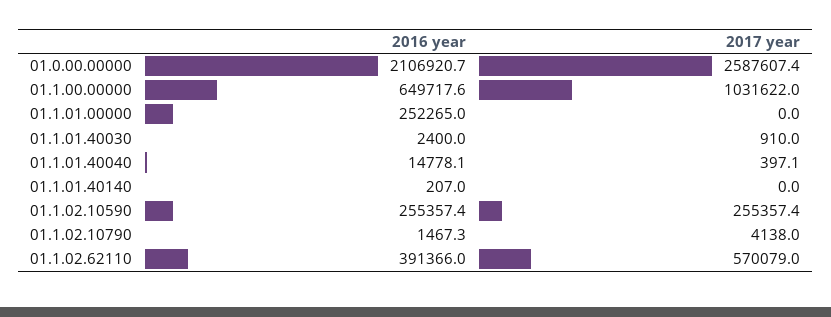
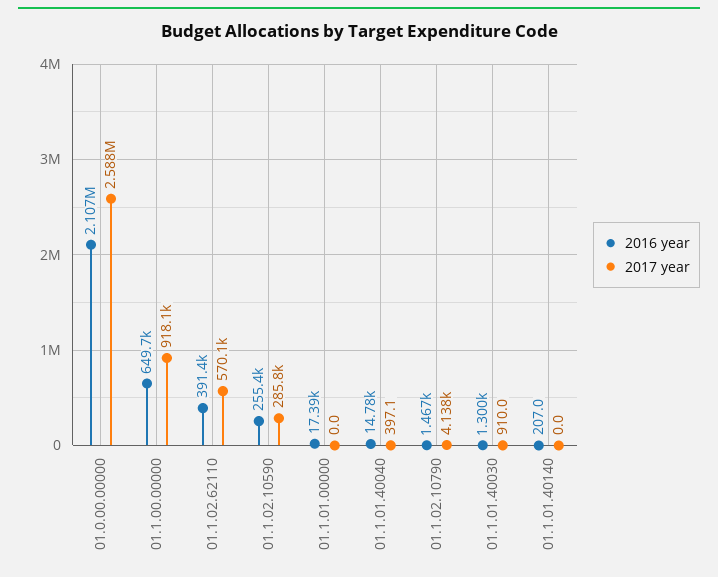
  {
    "2016 year": {
      "01.0.00.00000": 2106920.7,
      "01.1.00.00000": 649717.6,
-     "01.1.01.00000": 252265,
+     "01.1.01.00000": 17390,
-     "01.1.01.40030": 2400,
+     "01.1.01.40030": 1300,
      "01.1.01.40040": 14778.1,
      "01.1.01.40140": 207,
      "01.1.02.10590": 255357.4,
      "01.1.02.10790": 1467.3,
      "01.1.02.62110": 391366
    },
    "2017 year": {
      "01.0.00.00000": 2587607.4,
-     "01.1.00.00000": 1031622,
+     "01.1.00.00000": 918100,
      "01.1.01.00000": 0,
      "01.1.01.40030": 910,
      "01.1.01.40040": 397.1,
      "01.1.01.40140": 0,
-     "01.1.02.10590": 255357.4,
+     "01.1.02.10590": 285800,
      "01.1.02.10790": 4138,
      "01.1.02.62110": 570079
    }
  }

